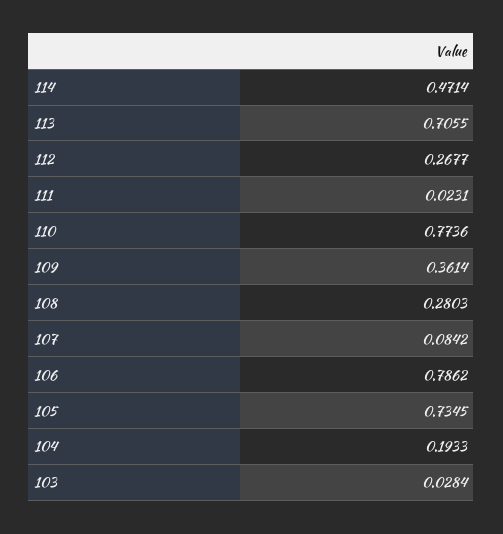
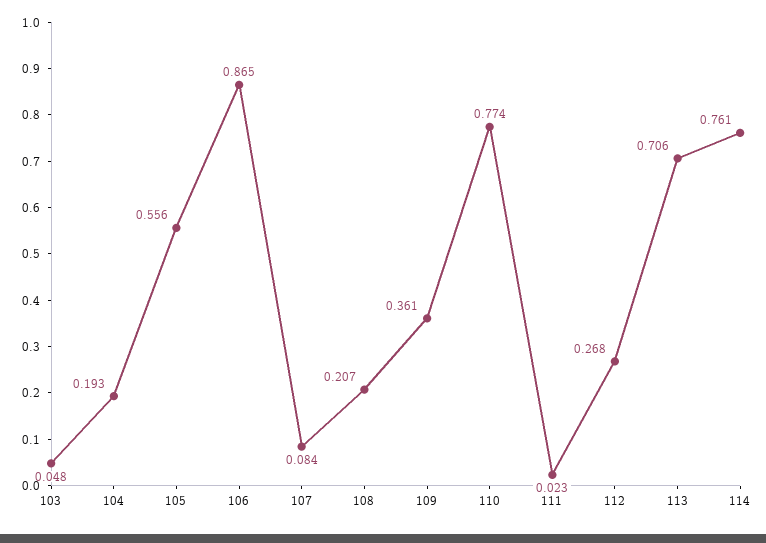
  {
-   "114": 0.4714,
+   "114": 0.761,
    "113": 0.7055,
    "112": 0.2677,
    "111": 0.0231,
    "110": 0.7736,
    "109": 0.3614,
-   "108": 0.2803,
+   "108": 0.207,
    "107": 0.0842,
-   "106": 0.7862,
+   "106": 0.865,
-   "105": 0.7345,
+   "105": 0.556,
    "104": 0.1933,
-   "103": 0.0284
+   "103": 0.048
  }

